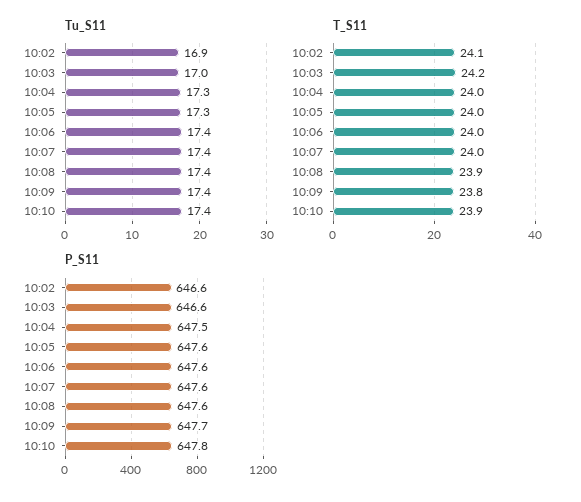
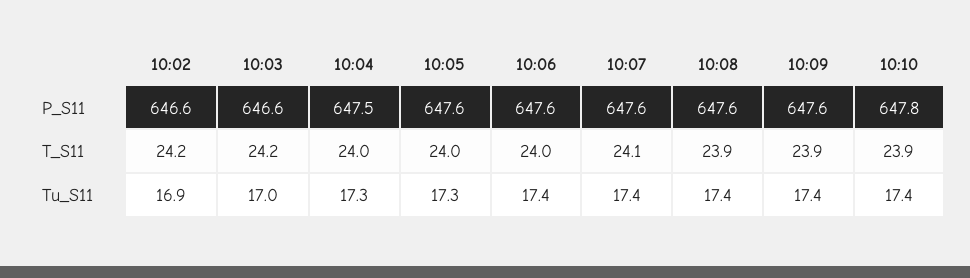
  {
    "Tu_S11": {
      "10:02": 16.9,
      "10:03": 17,
      "10:04": 17.3,
      "10:05": 17.3,
      "10:06": 17.4,
      "10:07": 17.4,
      "10:08": 17.4,
      "10:09": 17.4,
      "10:10": 17.4
    },
    "T_S11": {
-     "10:02": 24.1,
+     "10:02": 24.2,
      "10:03": 24.2,
      "10:04": 24,
      "10:05": 24,
      "10:06": 24,
-     "10:07": 24,
+     "10:07": 24.1,
      "10:08": 23.9,
-     "10:09": 23.8,
+     "10:09": 23.9,
      "10:10": 23.9
    },
    "P_S11": {
      "10:02": 646.6,
      "10:03": 646.6,
      "10:04": 647.5,
      "10:05": 647.6,
      "10:06": 647.6,
      "10:07": 647.6,
      "10:08": 647.6,
-     "10:09": 647.7,
+     "10:09": 647.6,
      "10:10": 647.8
    }
  }

